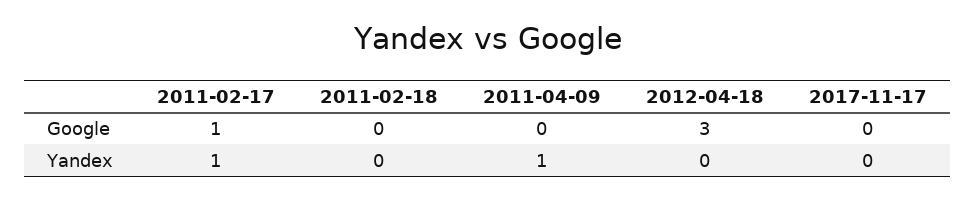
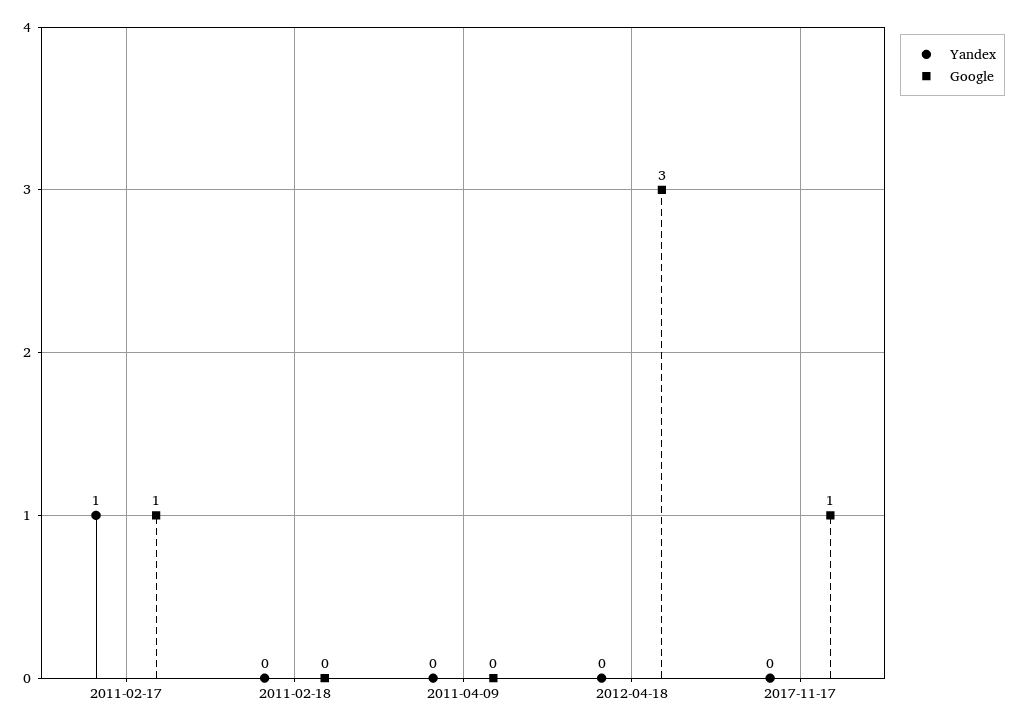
  {
    "Google": {
      "2011-02-17": 1,
      "2011-02-18": 0,
      "2011-04-09": 0,
      "2012-04-18": 3,
-     "2017-11-17": 0
+     "2017-11-17": 1
    },
    "Yandex": {
      "2011-02-17": 1,
      "2011-02-18": 0,
-     "2011-04-09": 1,
+     "2011-04-09": 0,
      "2012-04-18": 0,
      "2017-11-17": 0
    }
  }

